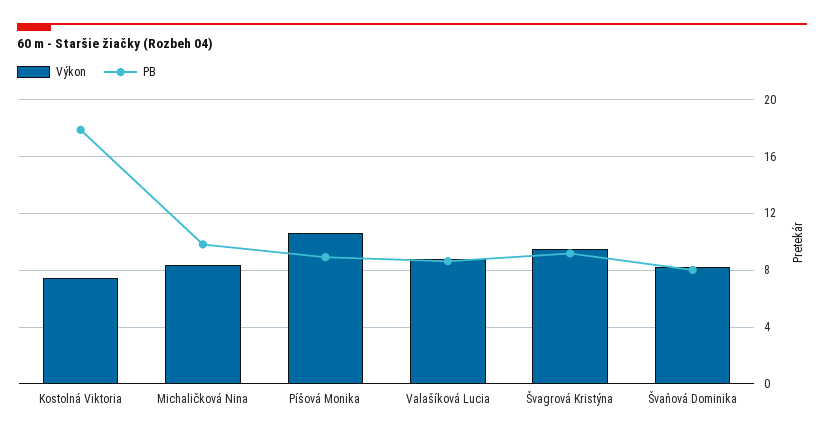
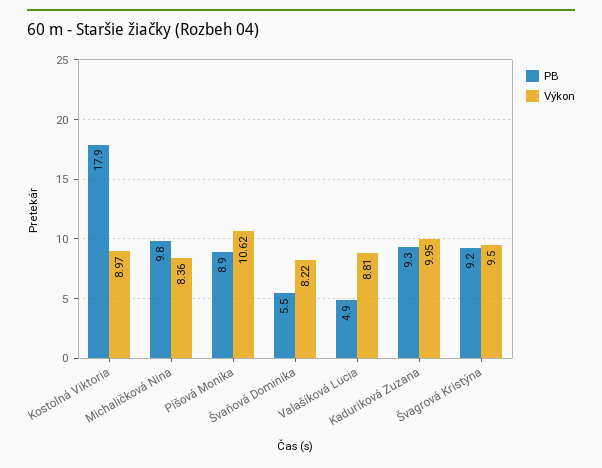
  {
    "Výkon": {
-     "Kostolná Viktoria": 7.5,
+     "Kostolná Viktoria": 8.97,
      "Michaličková Nina": 8.36,
      "Píšová Monika": 10.62,
      "Valašíková Lucia": 8.81,
      "Švagrová Kristýna": 9.5,
-     "Švaňová Dominika": 8.22
+     "Švaňová Dominika": 8.22,
+     "Kaduriková Zuzana": 9.95
    },
    "PB": {
      "Kostolná Viktoria": 17.9,
      "Michaličková Nina": 9.8,
      "Píšová Monika": 8.9,
-     "Valašíková Lucia": 8.5,
+     "Valašíková Lucia": 4.9,
      "Švagrová Kristýna": 9.2,
-     "Švaňová Dominika": 8
+     "Švaňová Dominika": 5.5,
+     "Kaduriková Zuzana": 9.3
    }
  }

